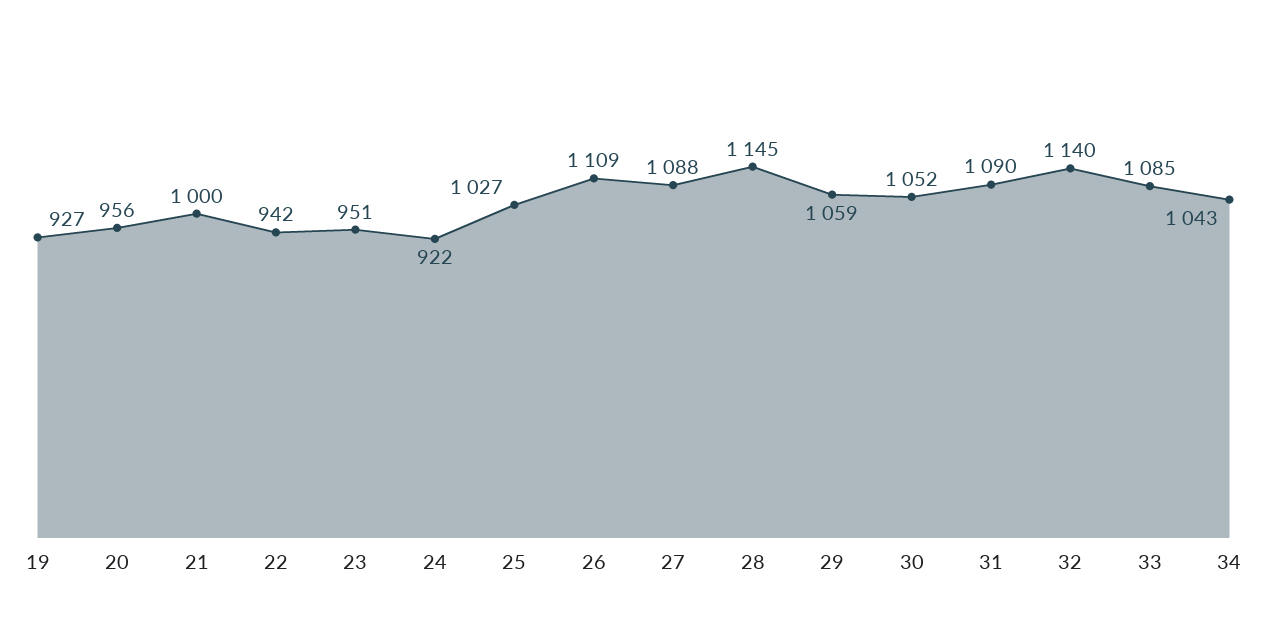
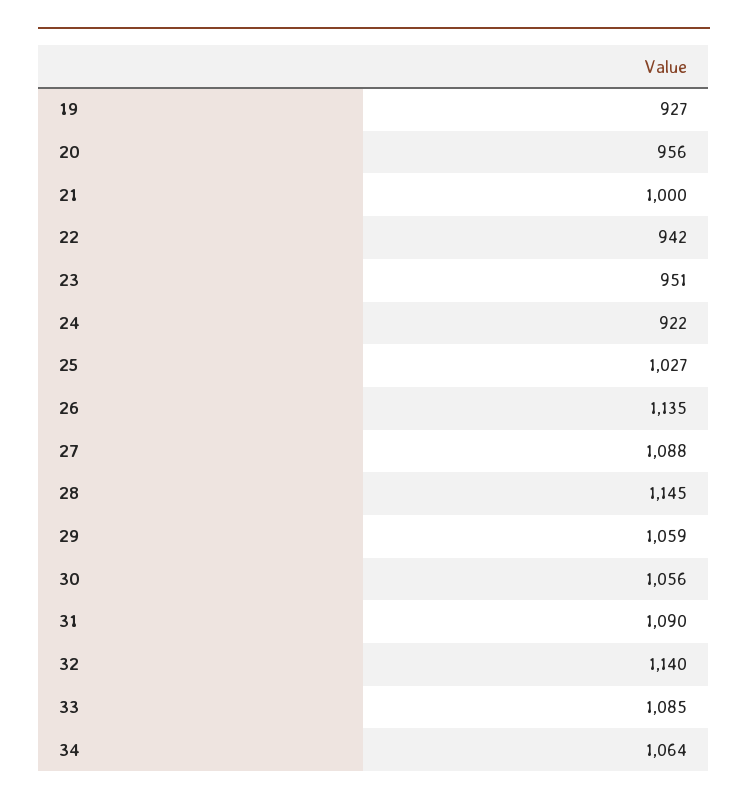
  {
    "19": 927,
    "20": 956,
    "21": 1000,
    "22": 942,
    "23": 951,
    "24": 922,
    "25": 1027,
-   "26": 1109,
+   "26": 1135,
    "27": 1088,
    "28": 1145,
    "29": 1059,
-   "30": 1052,
+   "30": 1056,
    "31": 1090,
    "32": 1140,
    "33": 1085,
-   "34": 1043
+   "34": 1064
  }

